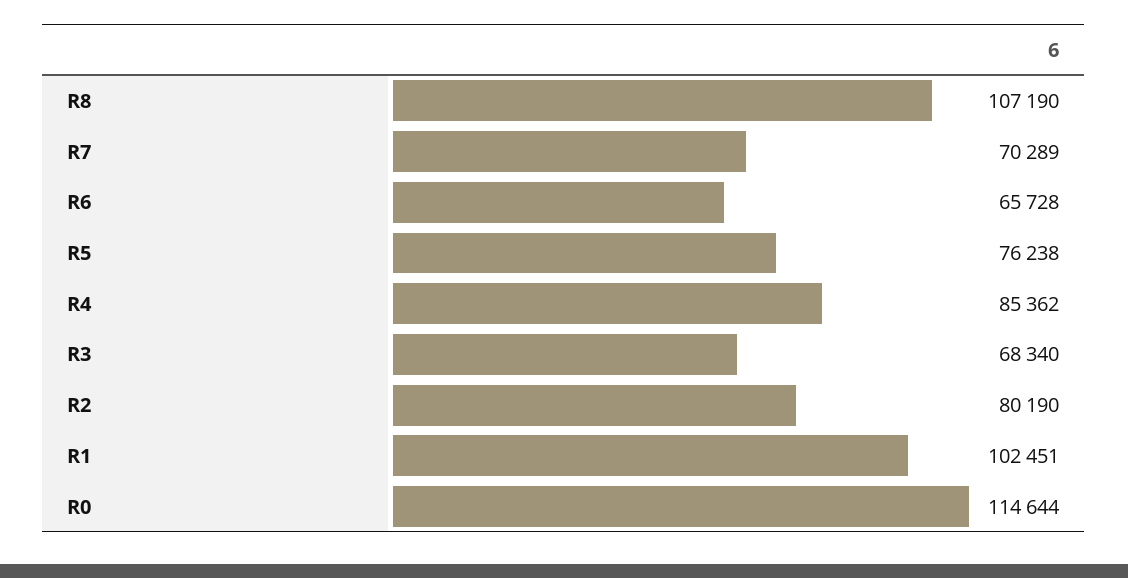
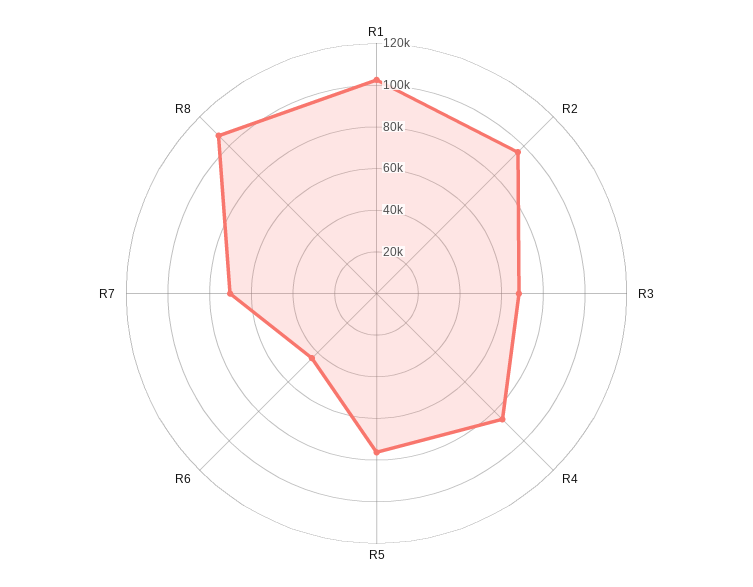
  {
    "R8": 107190,
    "R7": 70289,
-   "R6": 65728,
+   "R6": 45000,
    "R5": 76238,
    "R4": 85362,
    "R3": 68340,
-   "R2": 80190,
+   "R2": 95000,
-   "R1": 102451,
+   "R1": 102451
-   "R0": 114644
  }

